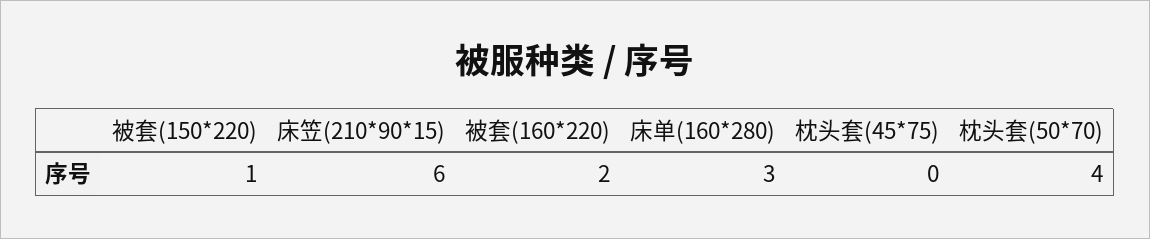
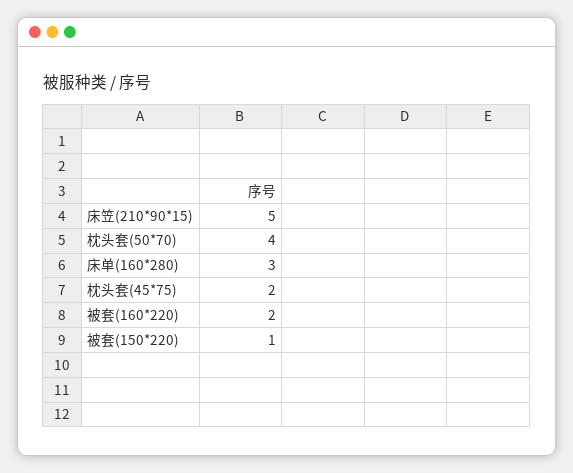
  {
    "被套(150*220)": 1,
-   "床笠(210*90*15)": 6,
+   "床笠(210*90*15)": 5,
    "被套(160*220)": 2,
    "床单(160*280)": 3,
-   "枕头套(45*75)": 0,
+   "枕头套(45*75)": 2,
    "枕头套(50*70)": 4
  }

